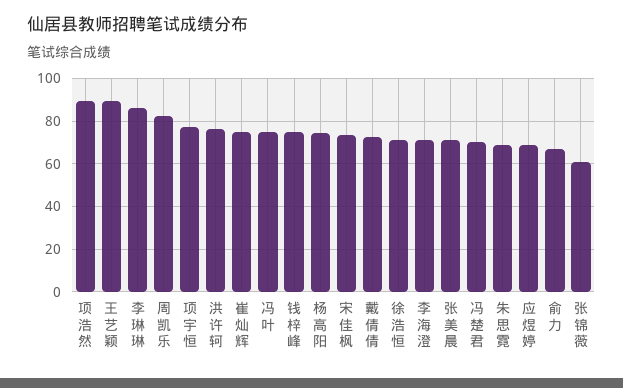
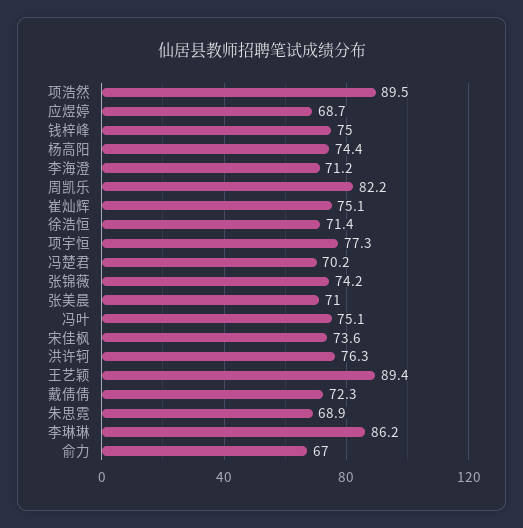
  {
    "项浩然": 89.5,
    "王艺颖": 89.4,
    "李琳琳": 86.2,
    "周凯乐": 82.2,
    "项宇恒": 77.3,
    "洪许轲": 76.3,
    "崔灿辉": 75.1,
    "冯叶": 75.1,
    "钱梓峰": 75,
    "杨高阳": 74.4,
    "宋佳枫": 73.6,
    "戴倩倩": 72.3,
    "徐浩恒": 71.4,
    "李海澄": 71.2,
    "张美晨": 71,
    "冯楚君": 70.2,
    "朱思霓": 68.9,
    "应煜婷": 68.7,
    "俞力": 67,
-   "张锦薇": 60
+   "张锦薇": 74.2
  }

